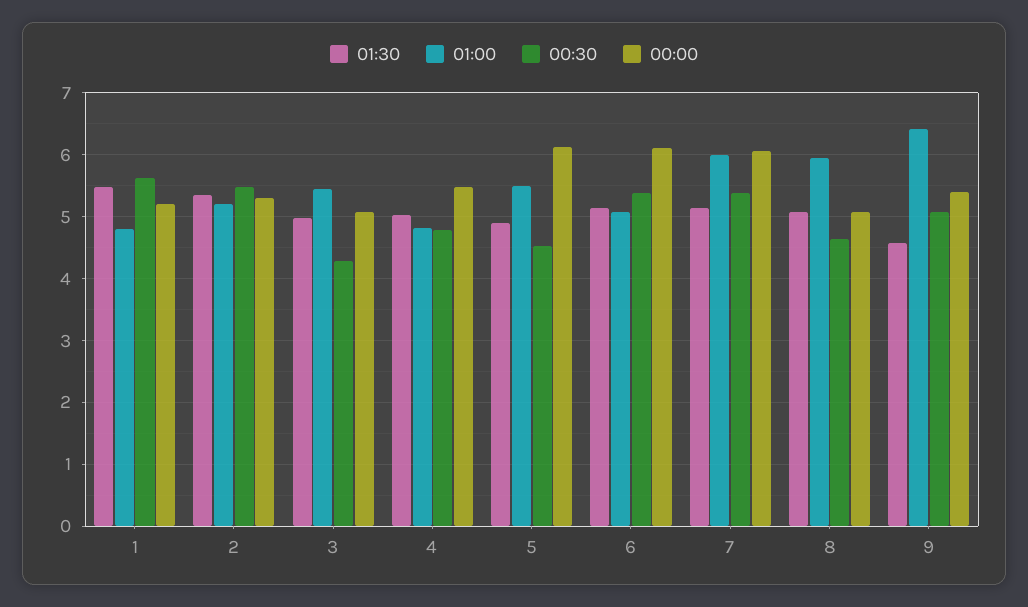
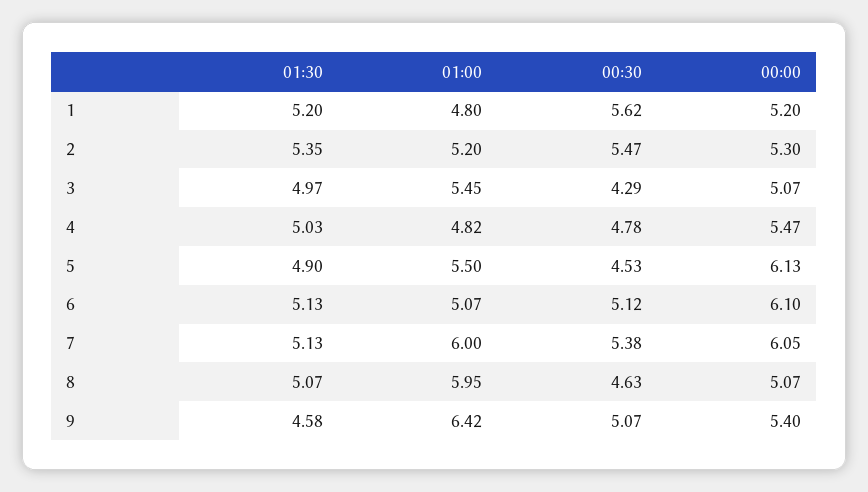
  {
    "01:30": {
-     "1": 5.5,
+     "1": 5.2,
      "2": 5.35,
      "3": 4.97,
      "4": 5.03,
      "5": 4.9,
      "6": 5.13,
      "7": 5.13,
      "8": 5.07,
      "9": 4.58
    },
    "01:00": {
      "1": 4.8,
      "2": 5.2,
      "3": 5.45,
      "4": 4.82,
      "5": 5.5,
      "6": 5.07,
      "7": 6,
      "8": 5.95,
      "9": 6.42
    },
    "00:30": {
      "1": 5.62,
      "2": 5.47,
      "3": 4.29,
      "4": 4.78,
      "5": 4.53,
-     "6": 5.4,
+     "6": 5.12,
      "7": 5.38,
      "8": 4.63,
      "9": 5.07
    },
    "00:00": {
      "1": 5.2,
      "2": 5.3,
      "3": 5.07,
      "4": 5.47,
      "5": 6.13,
      "6": 6.1,
      "7": 6.05,
      "8": 5.07,
      "9": 5.4
    }
  }

